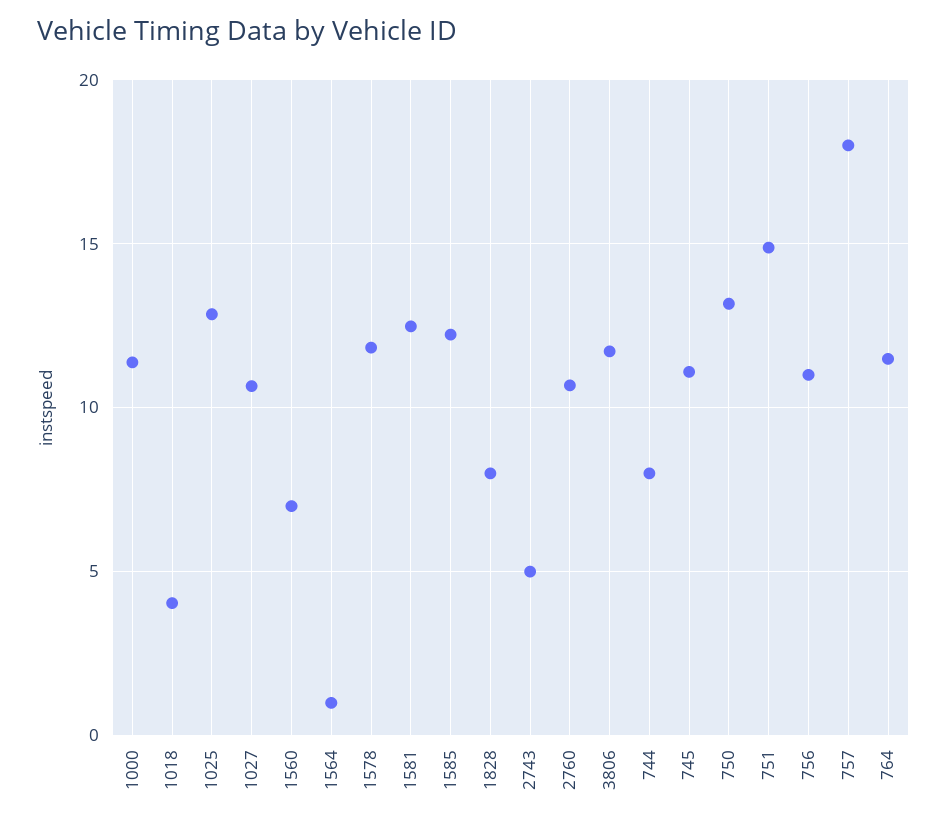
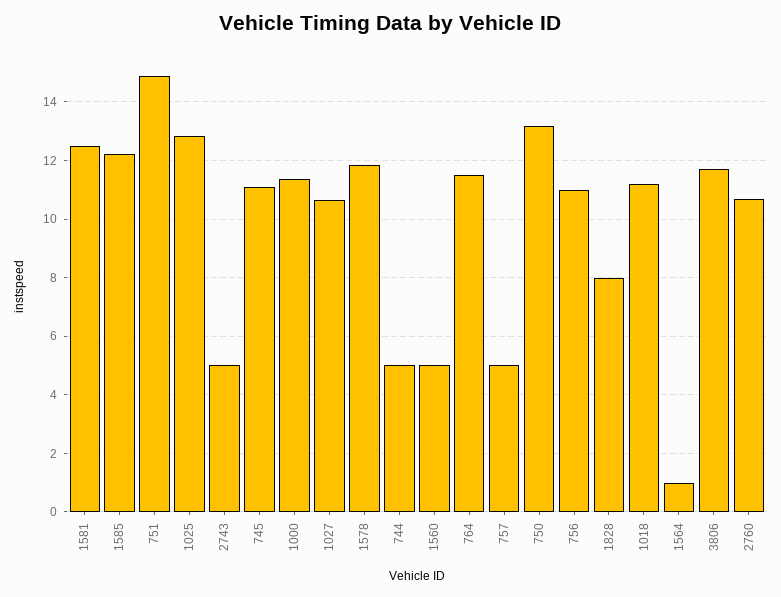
  {
    "1000": 11.5,
-   "1018": 4,
+   "1018": 11.25,
    "1025": 12.75,
    "1027": 10.75,
-   "1560": 7,
+   "1560": 5,
    "1564": 1,
    "1578": 11.75,
    "1581": 12.5,
    "1585": 12.25,
    "1828": 8,
    "2743": 5,
    "2760": 10.75,
    "3806": 11.75,
-   "744": 8,
+   "744": 5,
    "745": 11,
    "750": 13.25,
    "751": 15,
    "756": 11,
-   "757": 18,
+   "757": 5,
    "764": 11.5
  }

